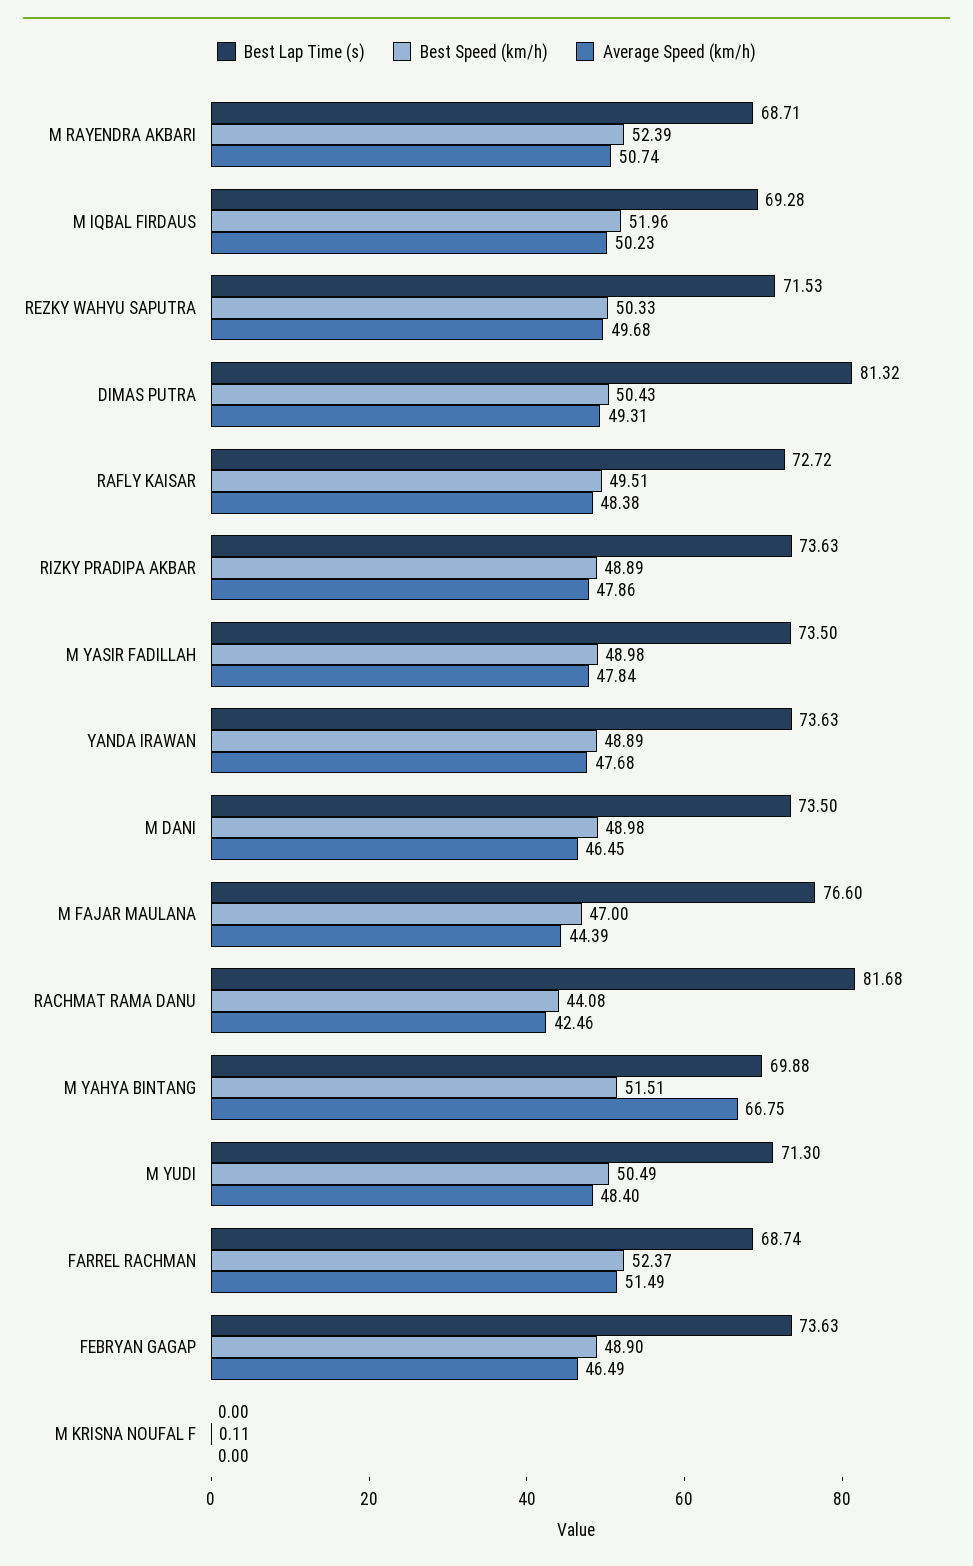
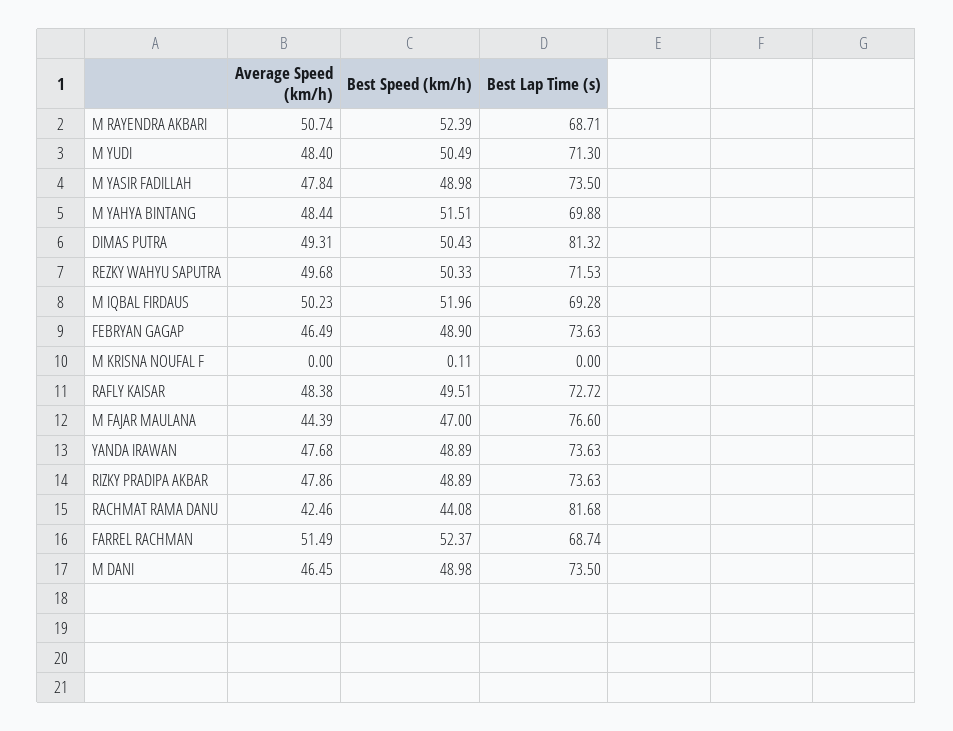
  {
    "Best Lap Time (s)": {
      "M RAYENDRA AKBARI": 68.71,
      "M IQBAL FIRDAUS": 69.28,
      "REZKY WAHYU SAPUTRA": 71.53,
      "DIMAS PUTRA": 81.32,
      "RAFLY KAISAR": 72.72,
      "RIZKY PRADIPA AKBAR": 73.63,
      "M YASIR FADILLAH": 73.5,
      "YANDA IRAWAN": 73.63,
      "M DANI": 73.5,
      "M FAJAR MAULANA": 76.6,
      "RACHMAT RAMA DANU": 81.68,
      "M YAHYA BINTANG": 69.88,
      "M YUDI": 71.3,
      "FARREL RACHMAN": 68.74,
      "FEBRYAN GAGAP": 73.63,
      "M KRISNA NOUFAL F": 0
    },
    "Best Speed (km/h)": {
      "M RAYENDRA AKBARI": 52.39,
      "M IQBAL FIRDAUS": 51.96,
      "REZKY WAHYU SAPUTRA": 50.33,
      "DIMAS PUTRA": 50.43,
      "RAFLY KAISAR": 49.51,
      "RIZKY PRADIPA AKBAR": 48.89,
      "M YASIR FADILLAH": 48.98,
      "YANDA IRAWAN": 48.89,
      "M DANI": 48.98,
      "M FAJAR MAULANA": 47,
      "RACHMAT RAMA DANU": 44.08,
      "M YAHYA BINTANG": 51.51,
      "M YUDI": 50.49,
      "FARREL RACHMAN": 52.37,
      "FEBRYAN GAGAP": 48.9,
      "M KRISNA NOUFAL F": 0.11
    },
    "Average Speed (km/h)": {
      "M RAYENDRA AKBARI": 50.74,
      "M IQBAL FIRDAUS": 50.23,
      "REZKY WAHYU SAPUTRA": 49.68,
      "DIMAS PUTRA": 49.31,
      "RAFLY KAISAR": 48.38,
      "RIZKY PRADIPA AKBAR": 47.86,
      "M YASIR FADILLAH": 47.84,
      "YANDA IRAWAN": 47.68,
      "M DANI": 46.45,
      "M FAJAR MAULANA": 44.39,
      "RACHMAT RAMA DANU": 42.46,
-     "M YAHYA BINTANG": 66.75,
+     "M YAHYA BINTANG": 48.44,
      "M YUDI": 48.4,
      "FARREL RACHMAN": 51.49,
      "FEBRYAN GAGAP": 46.49,
      "M KRISNA NOUFAL F": 0
    }
  }

